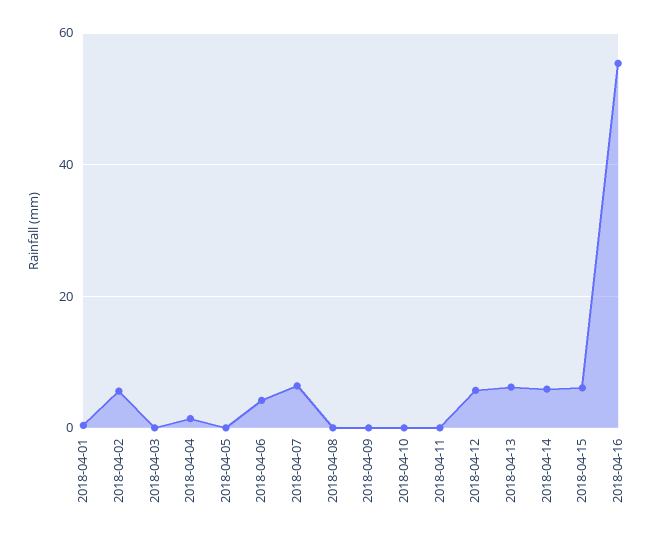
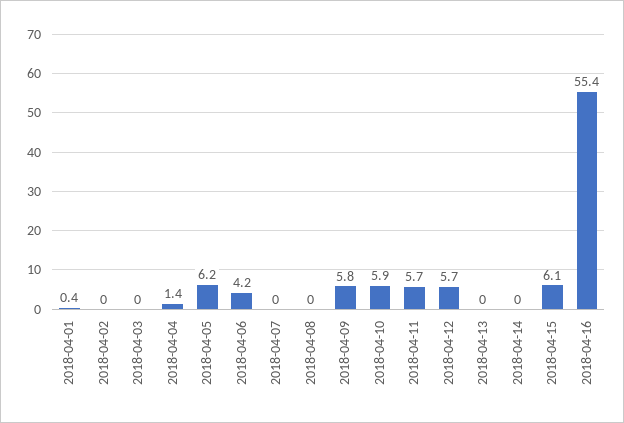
  {
    "2018-04-01": 0.4,
-   "2018-04-02": 6,
+   "2018-04-02": 0,
    "2018-04-03": 0,
    "2018-04-04": 1.4,
-   "2018-04-05": 0,
+   "2018-04-05": 6.2,
    "2018-04-06": 4.2,
-   "2018-04-07": 6,
+   "2018-04-07": 0,
    "2018-04-08": 0,
-   "2018-04-09": 0,
+   "2018-04-09": 5.8,
-   "2018-04-10": 0,
+   "2018-04-10": 5.9,
-   "2018-04-11": 0,
+   "2018-04-11": 5.7,
    "2018-04-12": 5.7,
-   "2018-04-13": 6,
+   "2018-04-13": 0,
-   "2018-04-14": 6,
+   "2018-04-14": 0,
    "2018-04-15": 6.1,
    "2018-04-16": 55.4
  }

